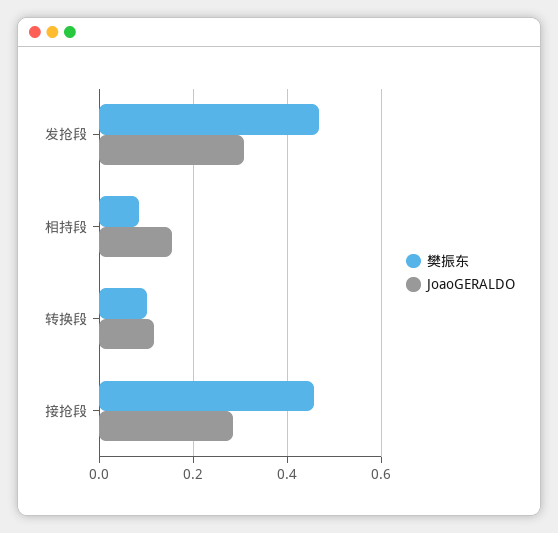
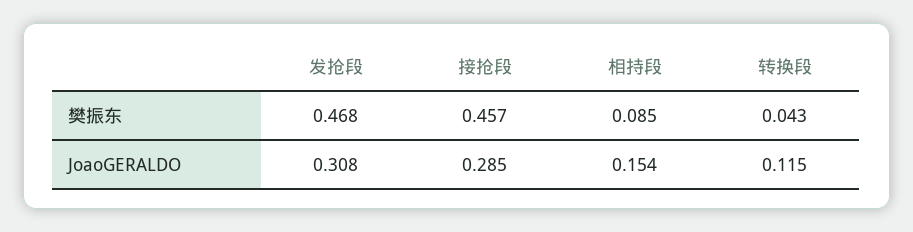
  {
    "樊振东": {
      "发抢段": 0.468,
      "相持段": 0.085,
-     "转换段": 0.1,
+     "转换段": 0.043,
      "接抢段": 0.457
    },
    "JoaoGERALDO": {
      "发抢段": 0.308,
      "相持段": 0.154,
      "转换段": 0.115,
      "接抢段": 0.285
    }
  }

